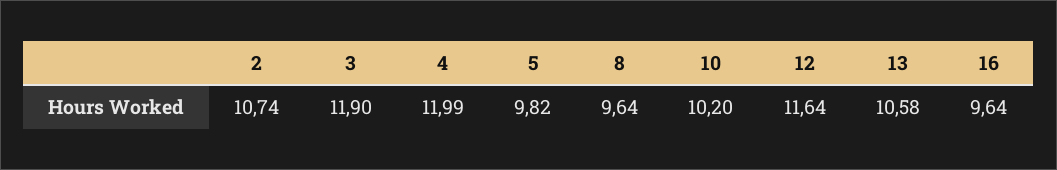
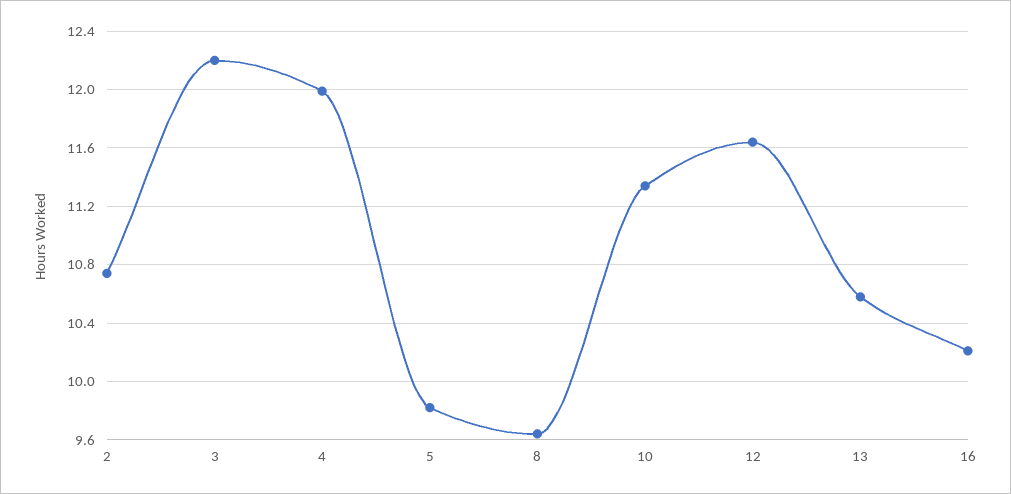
  {
    "2": 10.74,
-   "3": 11.9,
+   "3": 12.2,
    "4": 11.99,
    "5": 9.82,
    "8": 9.64,
-   "10": 10.2,
+   "10": 11.35,
    "12": 11.64,
    "13": 10.58,
-   "16": 9.64
+   "16": 10.2
  }

